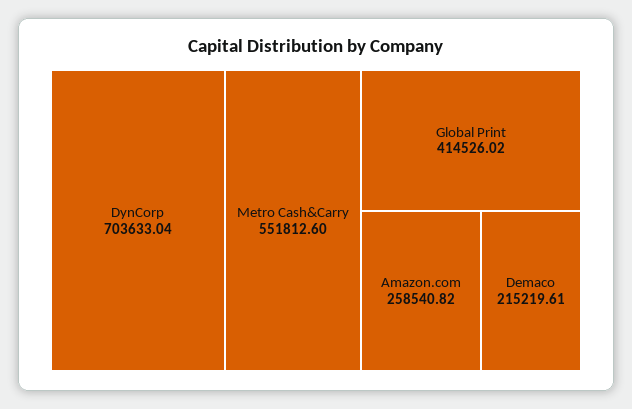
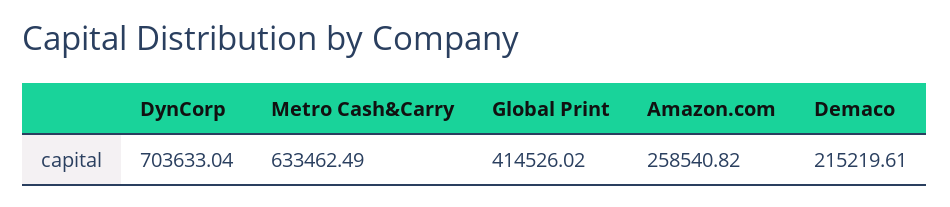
  {
    "DynCorp": 703633.04,
-   "Metro Cash&Carry": 551812.6,
+   "Metro Cash&Carry": 633462.49,
    "Global Print": 414526.02,
    "Amazon.com": 258540.82,
    "Demaco": 215219.61
  }

